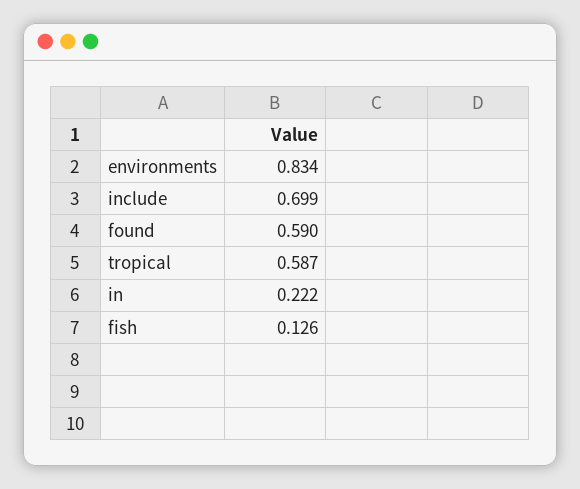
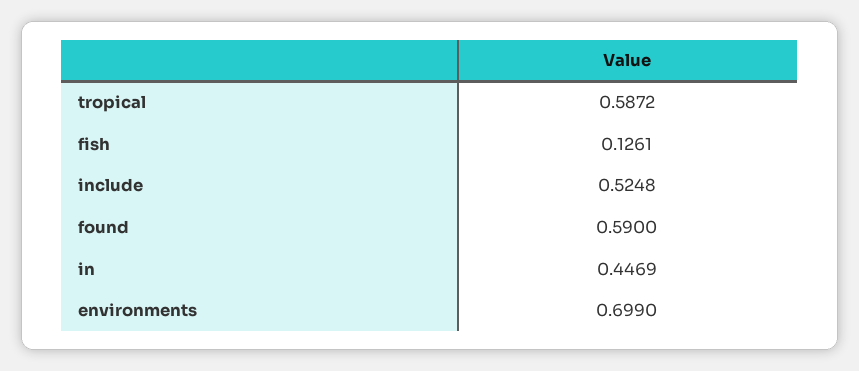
  {
-   "environments": 0.834,
+   "environments": 0.699,
-   "include": 0.699,
+   "include": 0.5248,
    "found": 0.59,
    "tropical": 0.5872,
-   "in": 0.222,
+   "in": 0.4469,
    "fish": 0.1261
  }

